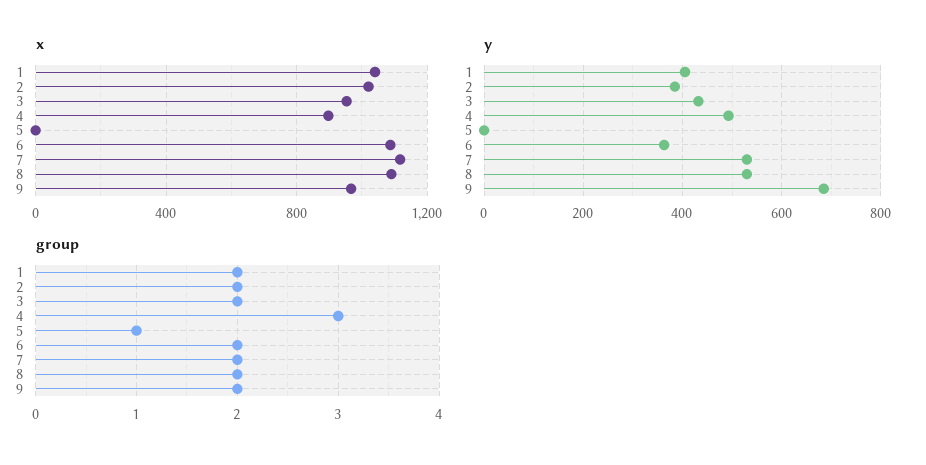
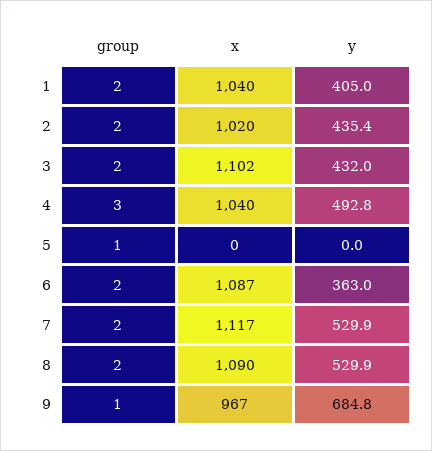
  {
    "x": {
      "1": 1040,
      "2": 1020,
-     "3": 950,
+     "3": 1102,
-     "4": 900,
+     "4": 1040,
      "5": 0,
      "6": 1087,
      "7": 1117,
      "8": 1090,
      "9": 967
    },
    "y": {
      "1": 405,
-     "2": 380,
+     "2": 435.4,
      "3": 432,
      "4": 492.8,
      "5": 0,
      "6": 363,
      "7": 529.9,
      "8": 529.9,
      "9": 684.8
    },
    "group": {
      "1": 2,
      "2": 2,
      "3": 2,
      "4": 3,
      "5": 1,
      "6": 2,
      "7": 2,
      "8": 2,
-     "9": 2
+     "9": 1
    }
  }

